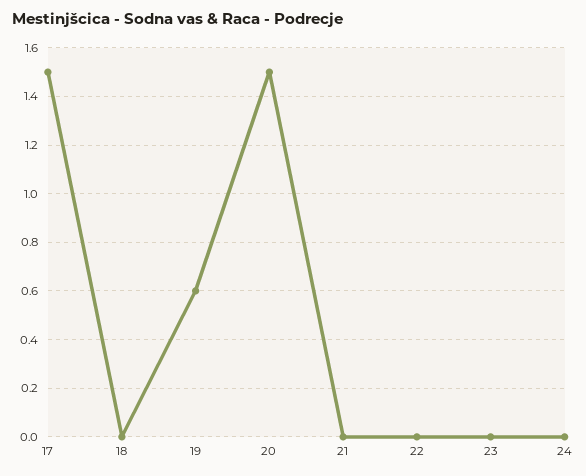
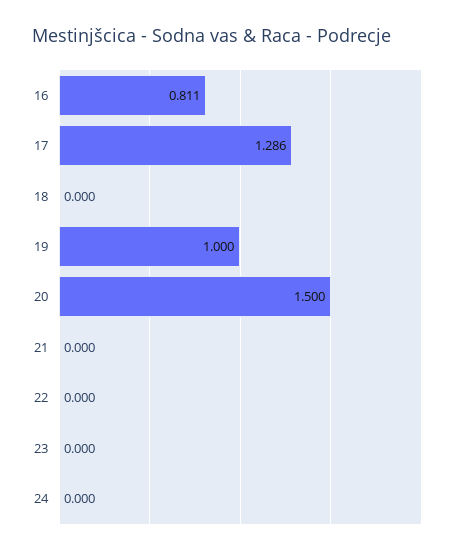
  {
-   "17": 1.5,
+   "17": 1.286,
    "18": 0,
-   "19": 0.6,
+   "19": 1,
    "20": 1.5,
    "21": 0,
    "22": 0,
    "23": 0,
-   "24": 0
+   "24": 0,
+   "16": 0.811
  }

